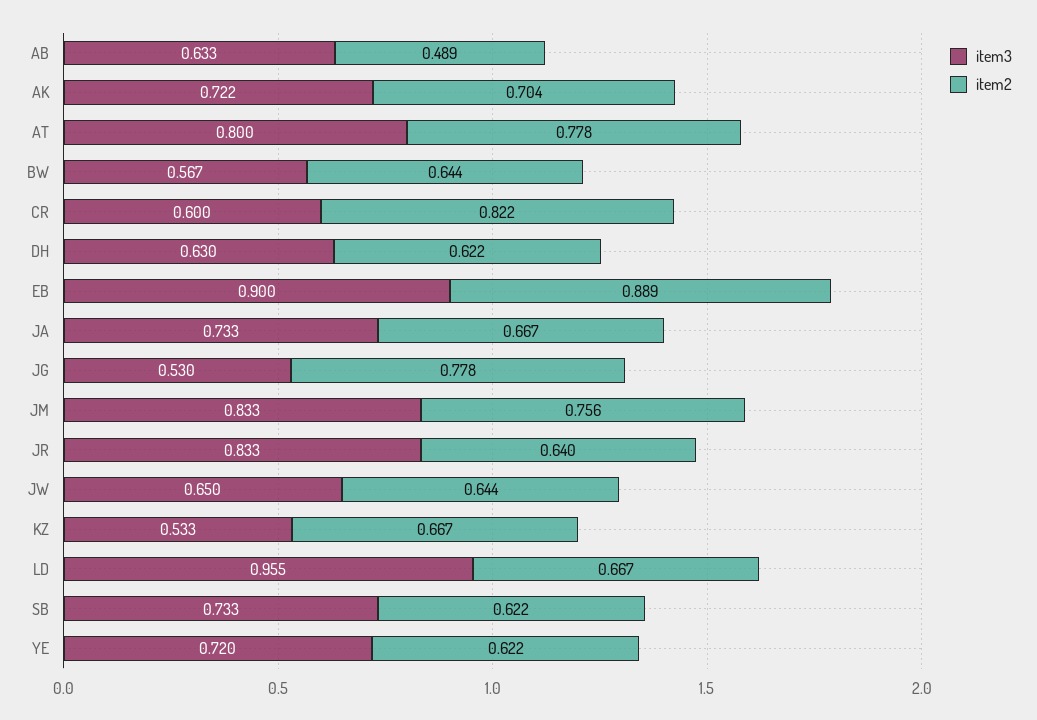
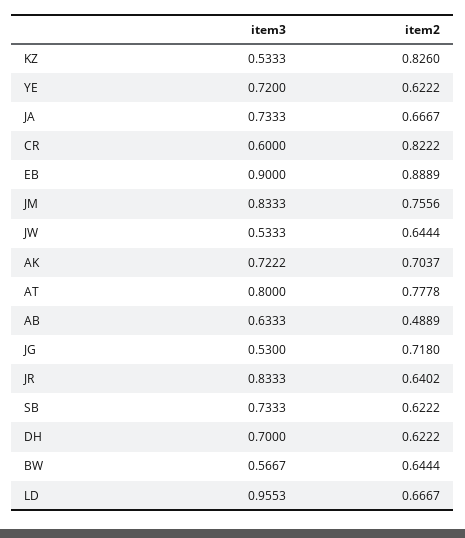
  {
    "item3": {
      "AB": 0.6333,
      "AK": 0.7222,
      "AT": 0.8,
      "BW": 0.5667,
      "CR": 0.6,
-     "DH": 0.63,
+     "DH": 0.7,
      "EB": 0.9,
      "JA": 0.7333,
      "JG": 0.53,
      "JM": 0.8333,
      "JR": 0.8333,
-     "JW": 0.65,
+     "JW": 0.5333,
      "KZ": 0.5333,
      "LD": 0.9553,
      "SB": 0.7333,
      "YE": 0.72
    },
    "item2": {
      "AB": 0.4889,
      "AK": 0.7037,
      "AT": 0.7778,
      "BW": 0.6444,
      "CR": 0.8222,
      "DH": 0.6222,
      "EB": 0.8889,
      "JA": 0.6667,
-     "JG": 0.778,
+     "JG": 0.718,
      "JM": 0.7556,
      "JR": 0.6402,
      "JW": 0.6444,
-     "KZ": 0.667,
+     "KZ": 0.826,
      "LD": 0.6667,
      "SB": 0.6222,
      "YE": 0.6222
    }
  }

